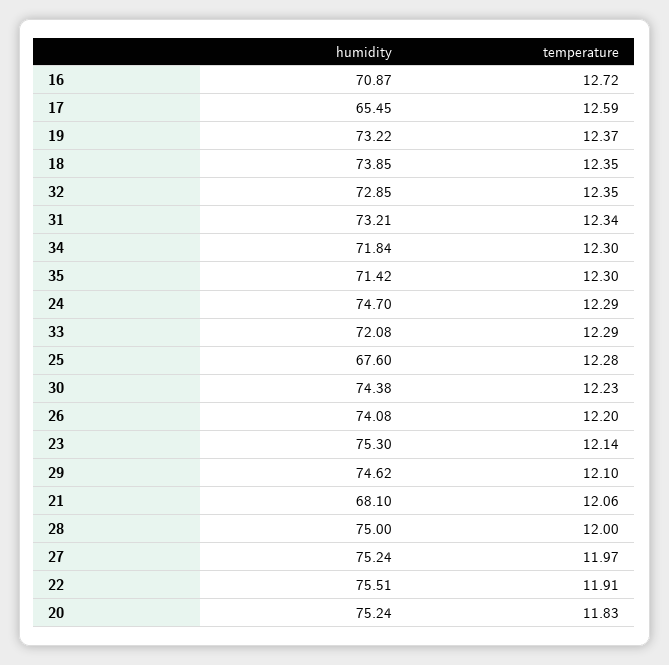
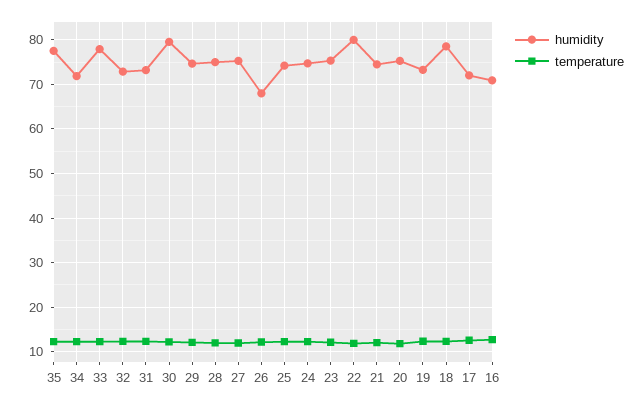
  {
    "humidity": {
      "16": 70.87,
-     "17": 65.45,
+     "17": 72,
      "19": 73.22,
-     "18": 73.85,
+     "18": 78,
      "32": 72.85,
      "31": 73.21,
      "34": 71.84,
-     "35": 71.42,
+     "35": 78,
      "24": 74.7,
-     "33": 72.08,
+     "33": 78,
-     "25": 67.6,
+     "25": 74,
-     "30": 74.38,
+     "30": 80,
-     "26": 74.08,
+     "26": 68,
      "23": 75.3,
      "29": 74.62,
-     "21": 68.1,
+     "21": 74,
      "28": 75,
      "27": 75.24,
-     "22": 75.51,
+     "22": 80,
      "20": 75.24
    },
    "temperature": {
      "16": 12.72,
      "17": 12.59,
      "19": 12.37,
      "18": 12.35,
      "32": 12.35,
      "31": 12.34,
      "34": 12.3,
      "35": 12.3,
      "24": 12.29,
      "33": 12.29,
      "25": 12.28,
      "30": 12.23,
      "26": 12.2,
      "23": 12.14,
      "29": 12.1,
      "21": 12.06,
      "28": 12,
      "27": 11.97,
      "22": 11.91,
      "20": 11.83
    }
  }

